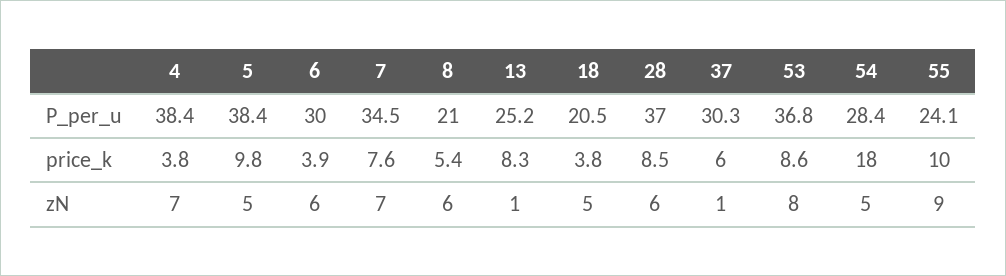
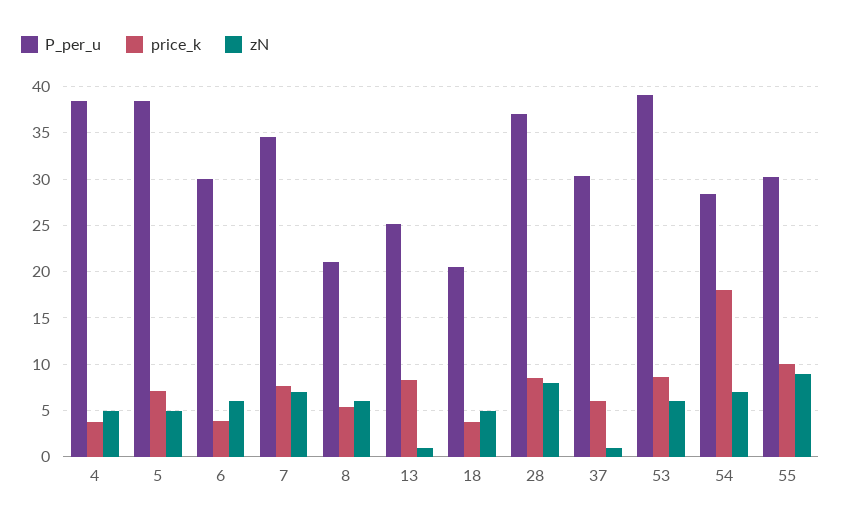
  {
    "P_per_u": {
      "4": 38.4,
      "5": 38.4,
      "6": 30,
      "7": 34.5,
      "8": 21,
      "13": 25.2,
      "18": 20.5,
      "28": 37,
      "37": 30.3,
-     "53": 36.8,
+     "53": 39,
      "54": 28.4,
-     "55": 24.1
+     "55": 30
    },
    "price_k": {
      "4": 3.8,
-     "5": 9.8,
+     "5": 7,
      "6": 3.9,
      "7": 7.6,
      "8": 5.4,
      "13": 8.3,
      "18": 3.8,
      "28": 8.5,
      "37": 6,
      "53": 8.6,
      "54": 18,
      "55": 10
    },
    "zN": {
-     "4": 7,
+     "4": 5,
      "5": 5,
      "6": 6,
      "7": 7,
      "8": 6,
      "13": 1,
      "18": 5,
-     "28": 6,
+     "28": 8,
      "37": 1,
-     "53": 8,
+     "53": 6,
-     "54": 5,
+     "54": 7,
      "55": 9
    }
  }

